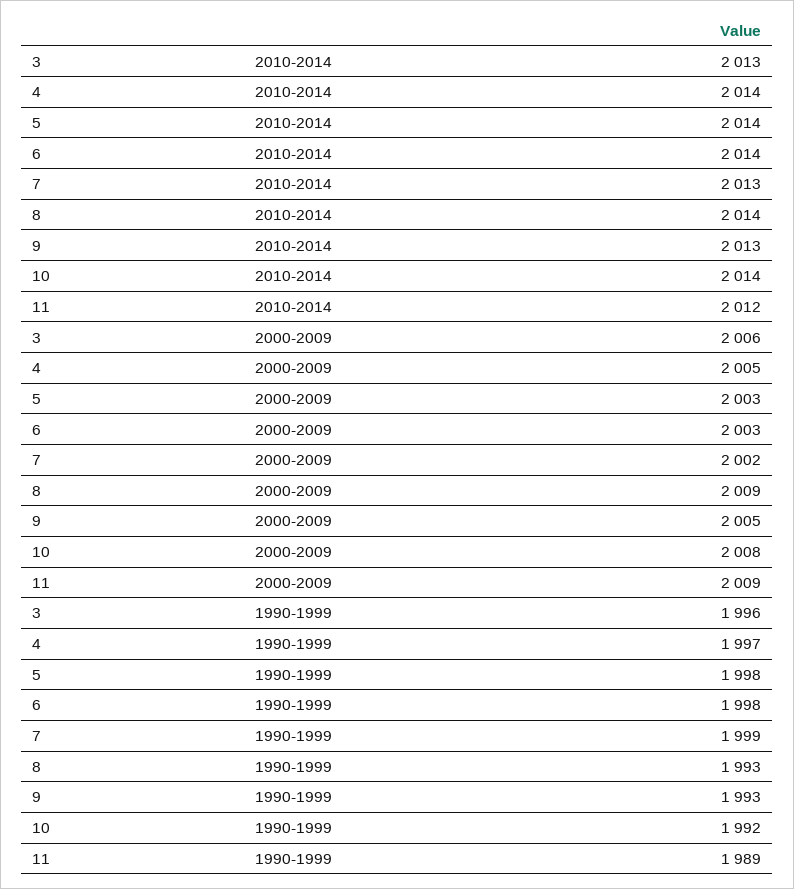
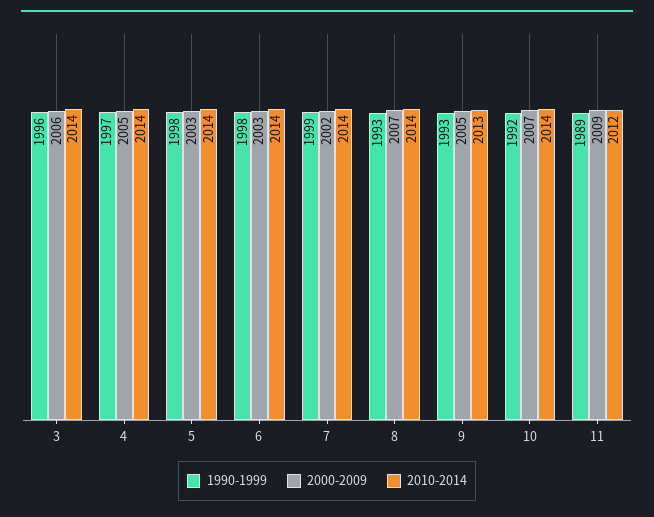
  {
    "2010-2014": {
-     "3": 2013,
+     "3": 2014,
      "4": 2014,
      "5": 2014,
      "6": 2014,
-     "7": 2013,
+     "7": 2014,
      "8": 2014,
      "9": 2013,
      "10": 2014,
      "11": 2012
    },
    "2000-2009": {
      "3": 2006,
      "4": 2005,
      "5": 2003,
      "6": 2003,
      "7": 2002,
-     "8": 2009,
+     "8": 2007,
      "9": 2005,
-     "10": 2008,
+     "10": 2007,
      "11": 2009
    },
    "1990-1999": {
      "3": 1996,
      "4": 1997,
      "5": 1998,
      "6": 1998,
      "7": 1999,
      "8": 1993,
      "9": 1993,
      "10": 1992,
      "11": 1989
    }
  }

